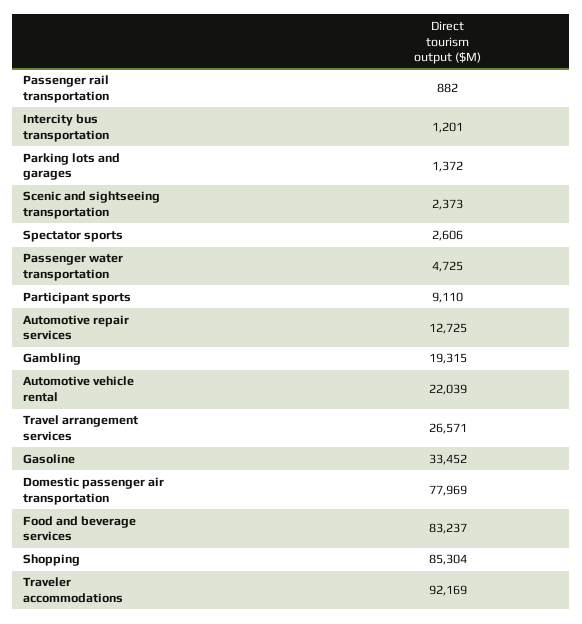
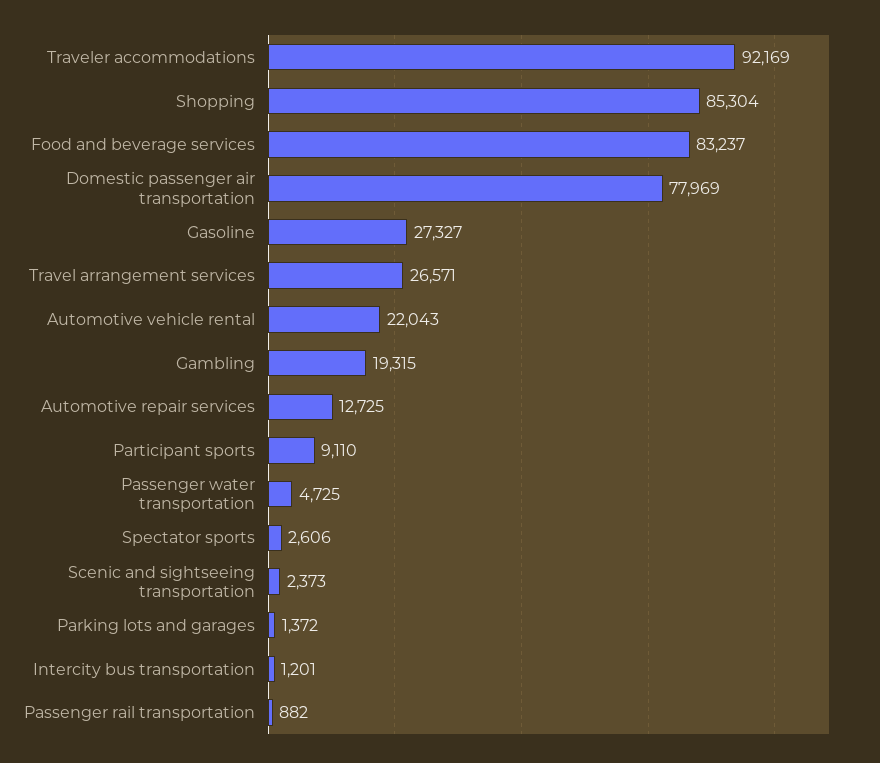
  {
    "Passenger rail transportation": 882,
    "Intercity bus transportation": 1201,
    "Parking lots and garages": 1372,
    "Scenic and sightseeing transportation": 2373,
    "Spectator sports": 2606,
    "Passenger water transportation": 4725,
    "Participant sports": 9110,
    "Automotive repair services": 12725,
    "Gambling": 19315,
-   "Automotive vehicle rental": 22039,
+   "Automotive vehicle rental": 22043,
    "Travel arrangement services": 26571,
-   "Gasoline": 33452,
+   "Gasoline": 27327,
    "Domestic passenger air transportation": 77969,
    "Food and beverage services": 83237,
    "Shopping": 85304,
    "Traveler accommodations": 92169
  }

